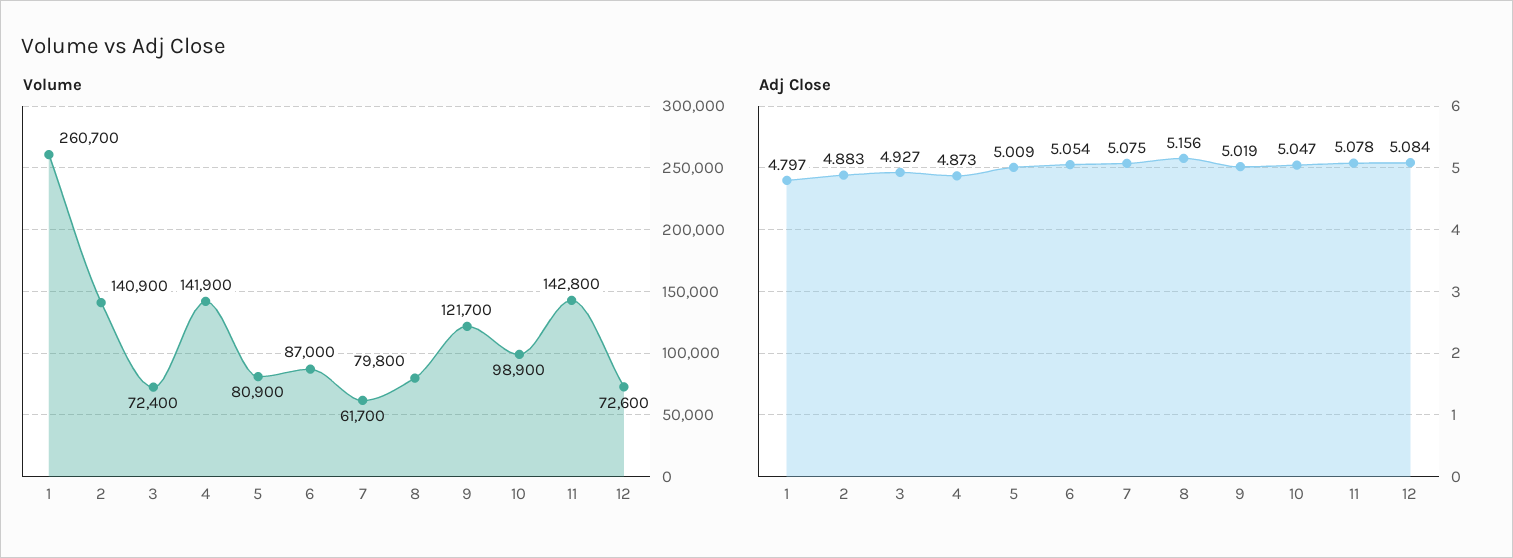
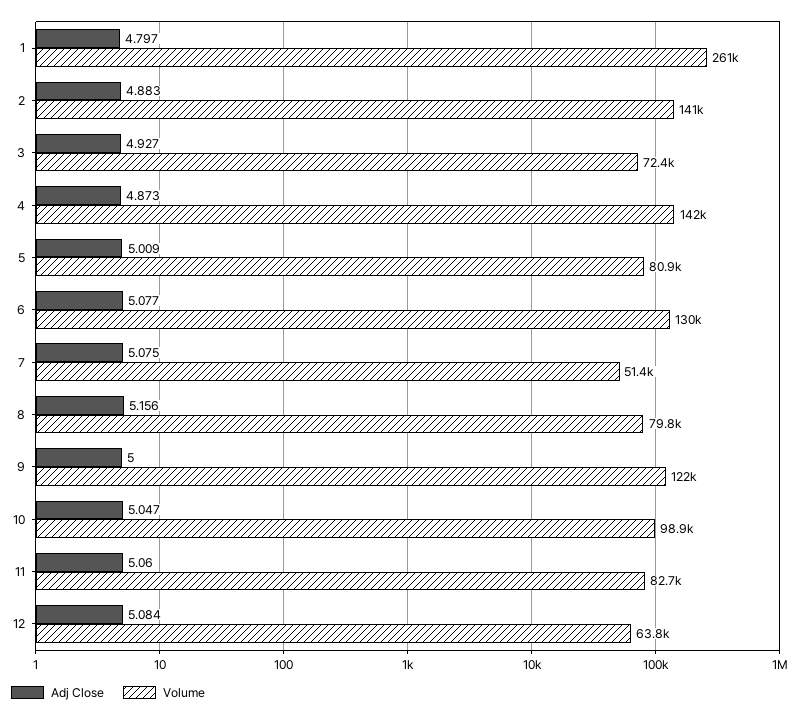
  {
    "Volume": {
      "1": 260700,
      "2": 140900,
      "3": 72400,
      "4": 141900,
      "5": 80900,
-     "6": 87000,
+     "6": 130000,
-     "7": 61700,
+     "7": 51400,
      "8": 79800,
      "9": 121700,
      "10": 98900,
-     "11": 142800,
+     "11": 82700,
-     "12": 72600
+     "12": 63800
    },
    "Adj Close": {
      "1": 4.797,
      "2": 4.883,
      "3": 4.927,
      "4": 4.873,
      "5": 5.009,
-     "6": 5.054,
+     "6": 5.077,
      "7": 5.075,
      "8": 5.156,
-     "9": 5.019,
+     "9": 5,
      "10": 5.047,
-     "11": 5.078,
+     "11": 5.06,
      "12": 5.084
    }
  }

